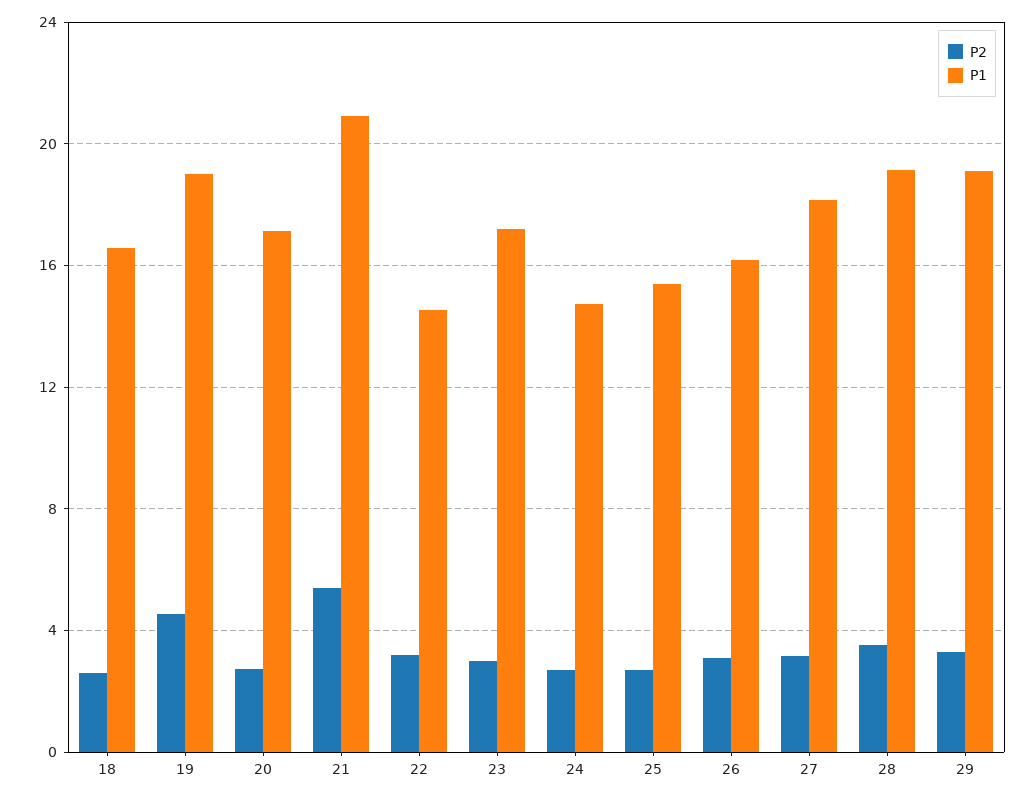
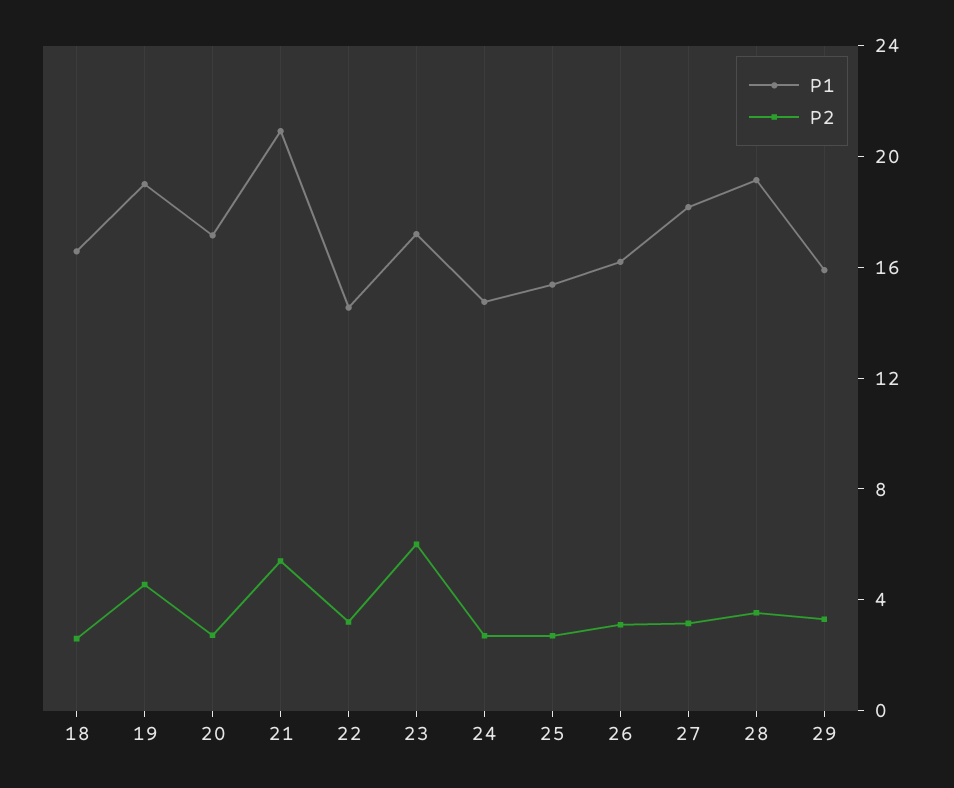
  {
    "P2": {
      "18": 2.5,
      "19": 4.5,
      "20": 2.5,
      "21": 5.5,
      "22": 3,
-     "23": 3,
+     "23": 6,
      "24": 2.5,
      "25": 2.5,
      "26": 3,
      "27": 3,
      "28": 3.5,
      "29": 3.5
    },
    "P1": {
      "18": 16.5,
      "19": 19,
      "20": 17,
      "21": 21,
      "22": 14.5,
      "23": 17,
      "24": 15,
      "25": 15.5,
      "26": 16,
      "27": 18,
      "28": 19,
-     "29": 19
+     "29": 16
    }
  }

